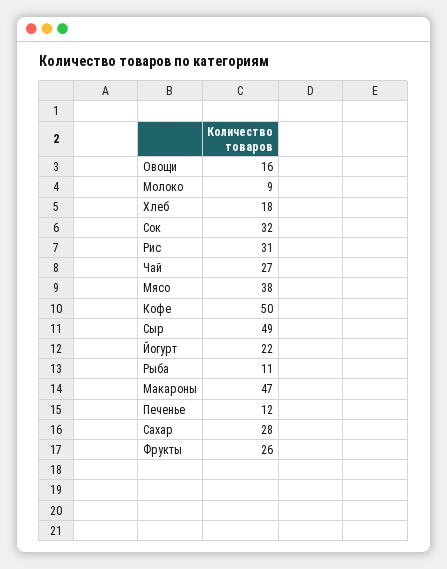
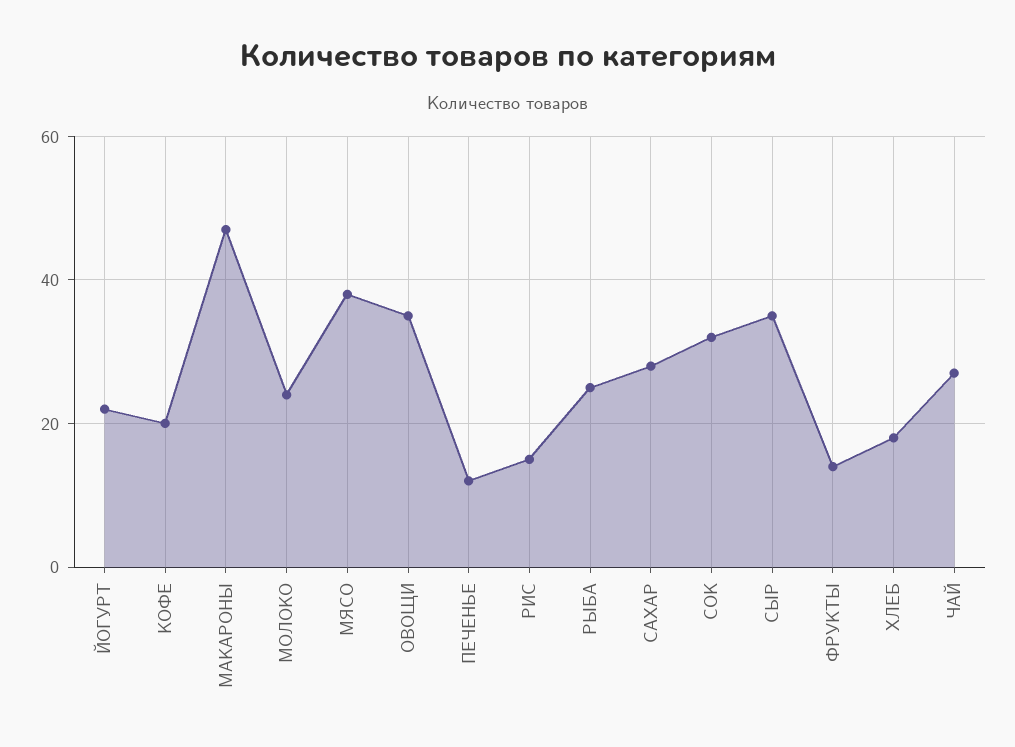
  {
-   "Овощи": 16,
+   "Овощи": 35,
-   "Молоко": 9,
+   "Молоко": 25,
    "Хлеб": 18,
    "Сок": 32,
-   "Рис": 31,
+   "Рис": 15,
    "Чай": 27,
    "Мясо": 38,
-   "Кофе": 50,
+   "Кофе": 20,
-   "Сыр": 49,
+   "Сыр": 35,
    "Йогурт": 22,
-   "Рыба": 11,
+   "Рыба": 25,
    "Макароны": 47,
    "Печенье": 12,
    "Сахар": 28,
-   "Фрукты": 26
+   "Фрукты": 15
  }

